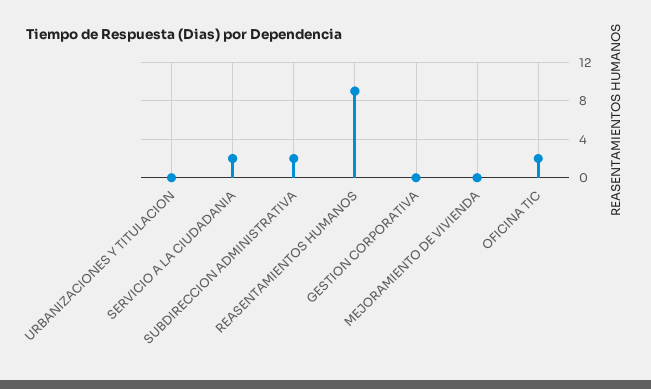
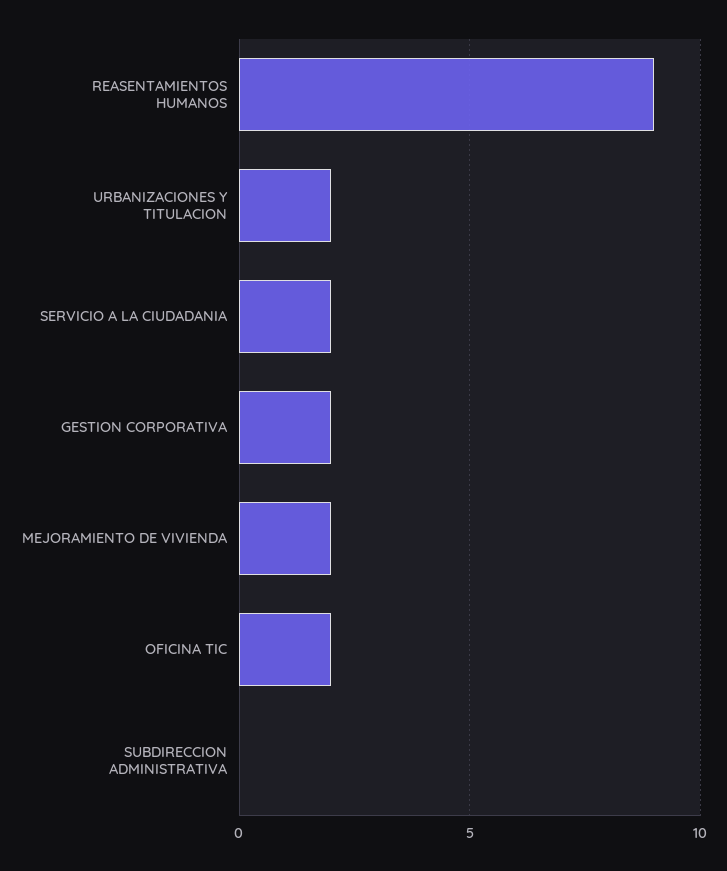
  {
-   "URBANIZACIONES Y TITULACION": 0,
+   "URBANIZACIONES Y TITULACION": 2,
    "SERVICIO A LA CIUDADANIA": 2,
-   "SUBDIRECCION ADMINISTRATIVA": 2,
+   "SUBDIRECCION ADMINISTRATIVA": 0,
    "REASENTAMIENTOS HUMANOS": 9,
-   "GESTION CORPORATIVA": 0,
+   "GESTION CORPORATIVA": 2,
-   "MEJORAMIENTO DE VIVIENDA": 0,
+   "MEJORAMIENTO DE VIVIENDA": 2,
    "OFICINA TIC": 2
  }

